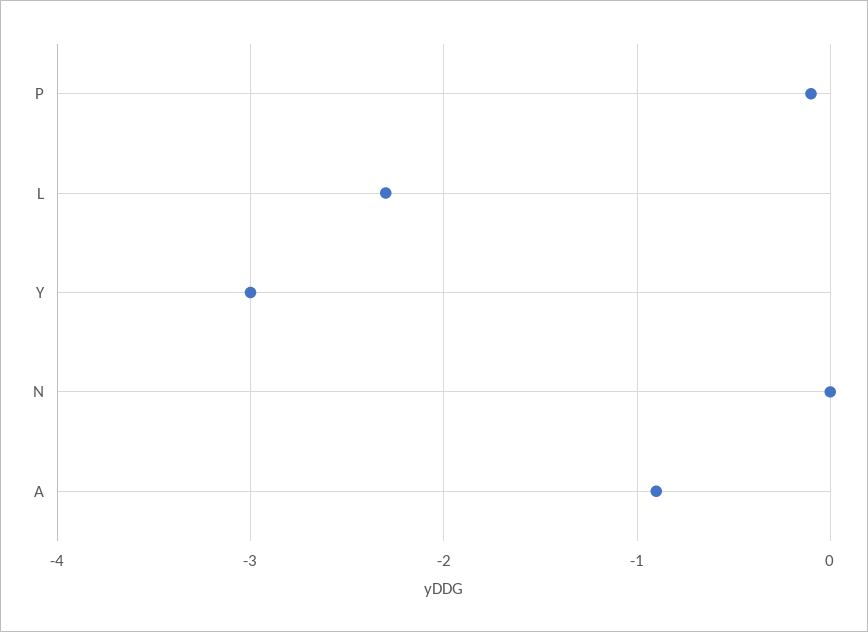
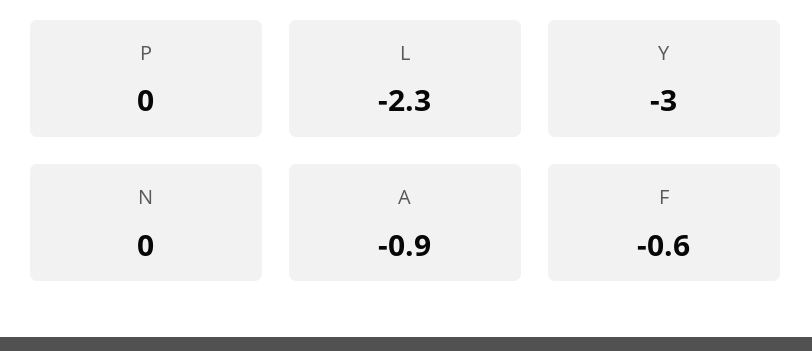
  {
-   "P": -0.1,
+   "P": 0,
    "L": -2.3,
    "Y": -3,
    "N": 0,
-   "A": -0.9
+   "A": -0.9,
+   "F": -0.6
  }

